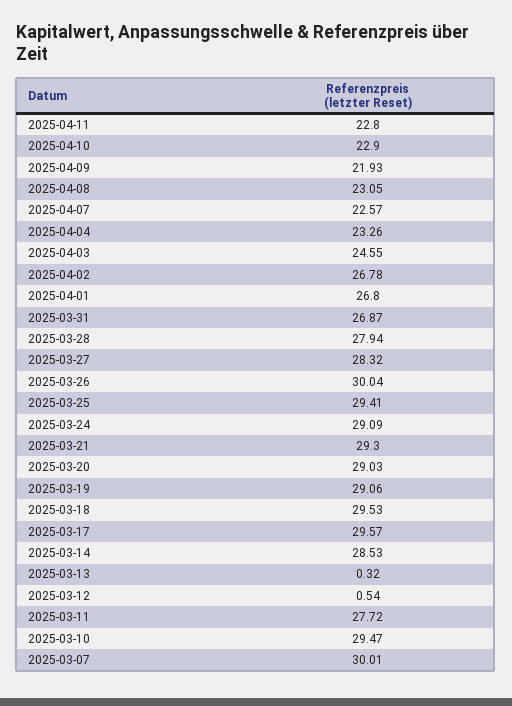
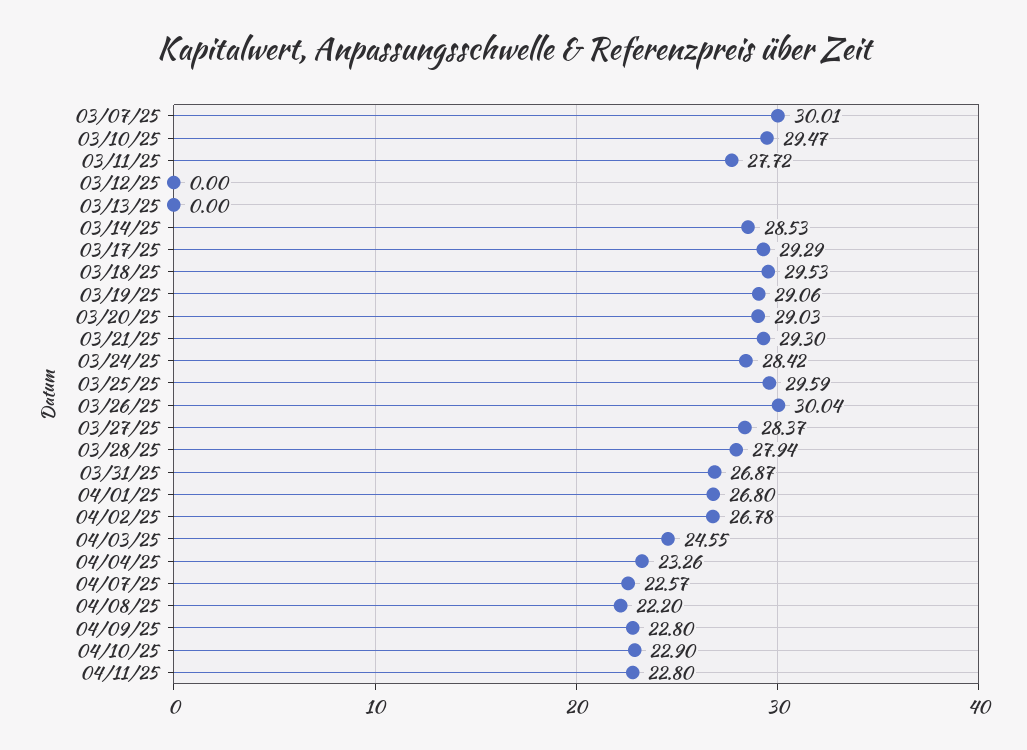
  {
    "2025-04-11": 22.8,
    "2025-04-10": 22.9,
-   "2025-04-09": 21.93,
+   "2025-04-09": 22.8,
-   "2025-04-08": 23.05,
+   "2025-04-08": 22.2,
    "2025-04-07": 22.57,
    "2025-04-04": 23.26,
    "2025-04-03": 24.55,
    "2025-04-02": 26.78,
    "2025-04-01": 26.8,
    "2025-03-31": 26.87,
    "2025-03-28": 27.94,
-   "2025-03-27": 28.32,
+   "2025-03-27": 28.37,
    "2025-03-26": 30.04,
-   "2025-03-25": 29.41,
+   "2025-03-25": 29.59,
-   "2025-03-24": 29.09,
+   "2025-03-24": 28.42,
    "2025-03-21": 29.3,
    "2025-03-20": 29.03,
    "2025-03-19": 29.06,
    "2025-03-18": 29.53,
-   "2025-03-17": 29.57,
+   "2025-03-17": 29.29,
    "2025-03-14": 28.53,
-   "2025-03-13": 0.32,
+   "2025-03-13": 0,
-   "2025-03-12": 0.54,
+   "2025-03-12": 0,
    "2025-03-11": 27.72,
    "2025-03-10": 29.47,
    "2025-03-07": 30.01
  }

